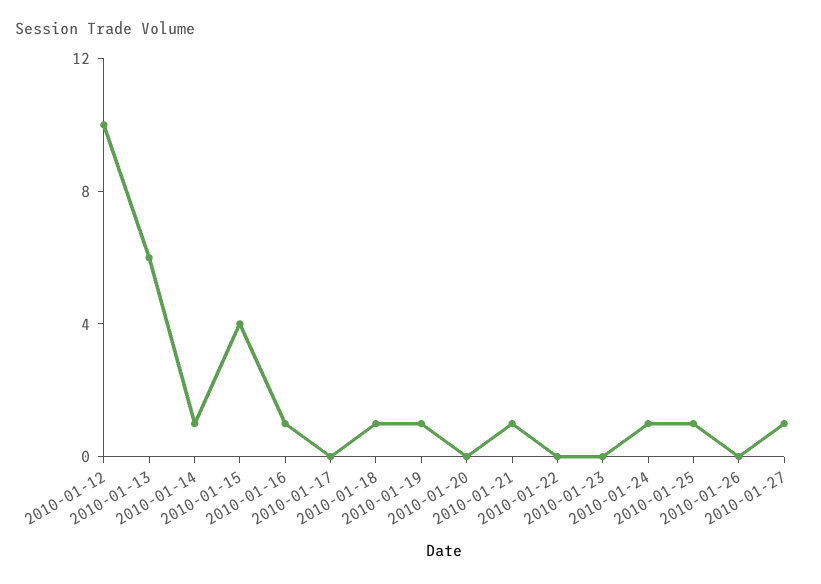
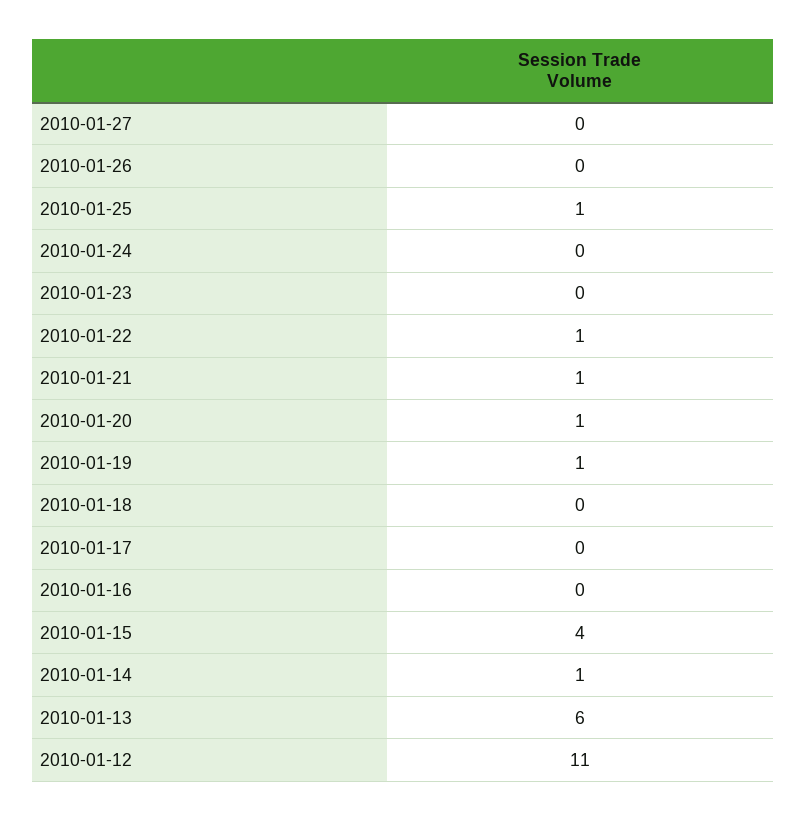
  {
-   "2010-01-12": 10,
+   "2010-01-12": 11,
    "2010-01-13": 6,
    "2010-01-14": 1,
    "2010-01-15": 4,
-   "2010-01-16": 1,
+   "2010-01-16": 0,
    "2010-01-17": 0,
-   "2010-01-18": 1,
+   "2010-01-18": 0,
    "2010-01-19": 1,
-   "2010-01-20": 0,
+   "2010-01-20": 1,
    "2010-01-21": 1,
-   "2010-01-22": 0,
+   "2010-01-22": 1,
    "2010-01-23": 0,
-   "2010-01-24": 1,
+   "2010-01-24": 0,
    "2010-01-25": 1,
    "2010-01-26": 0,
-   "2010-01-27": 1
+   "2010-01-27": 0
  }

